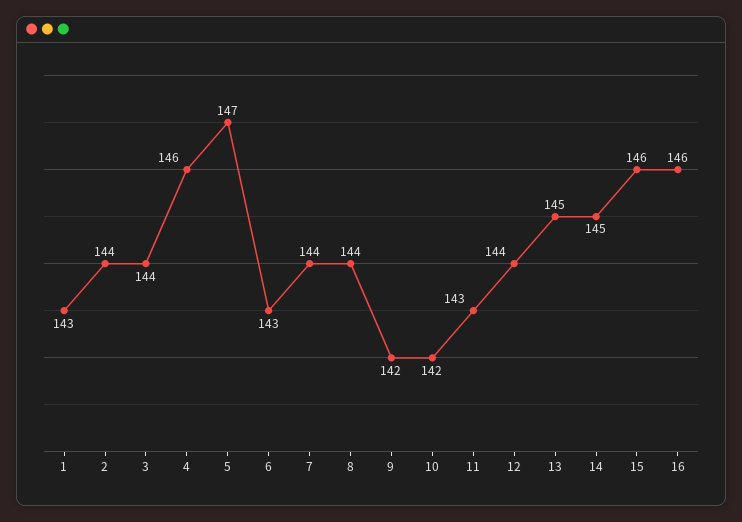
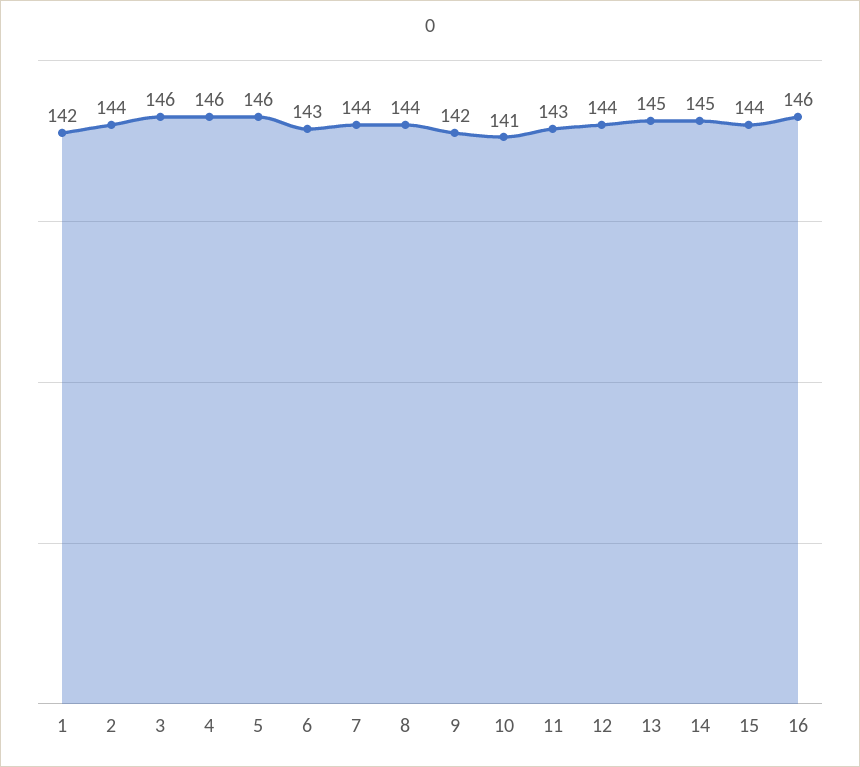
  {
-   "1": 143,
+   "1": 142,
    "2": 144,
-   "3": 144,
+   "3": 146,
    "4": 146,
-   "5": 147,
+   "5": 146,
    "6": 143,
    "7": 144,
    "8": 144,
    "9": 142,
-   "10": 142,
+   "10": 141,
    "11": 143,
    "12": 144,
    "13": 145,
    "14": 145,
-   "15": 146,
+   "15": 144,
    "16": 146
  }

